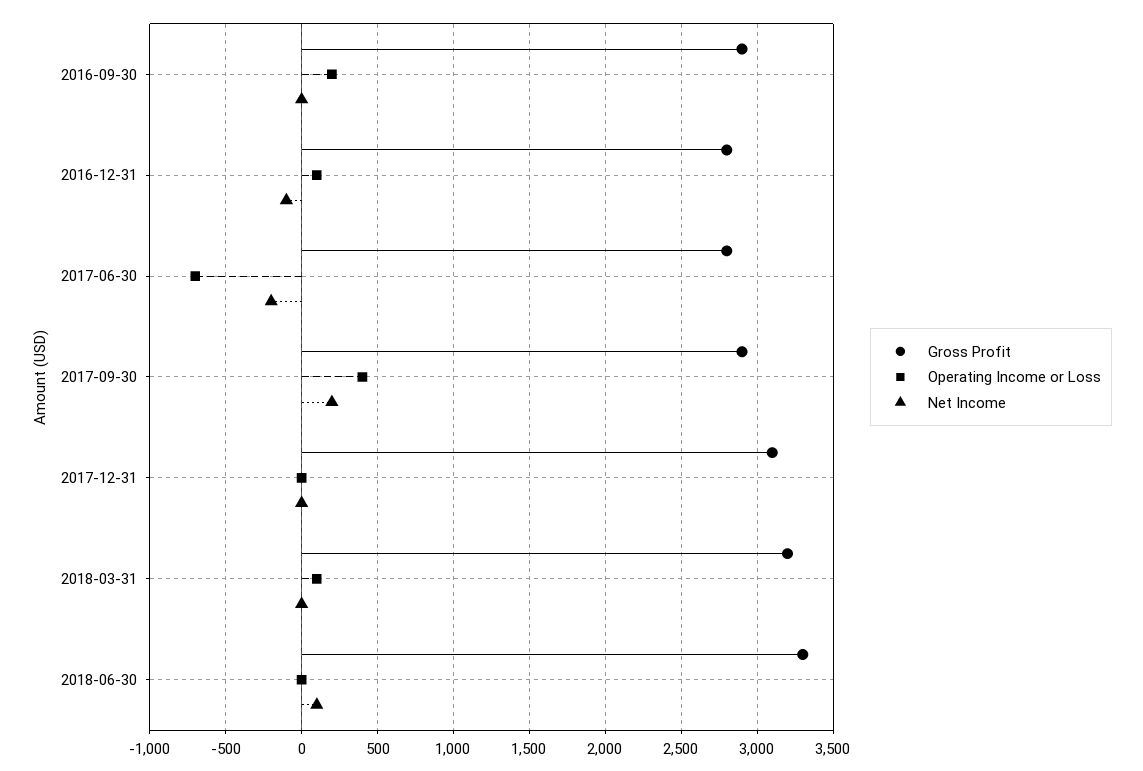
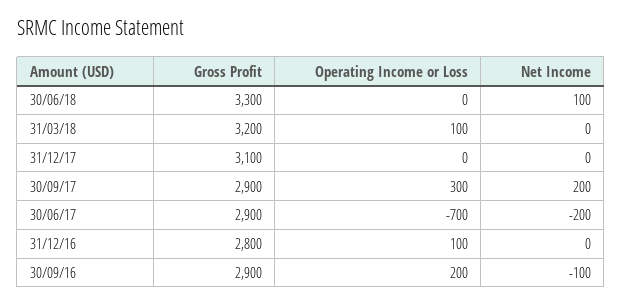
  {
    "Gross Profit": {
      "2016-09-30": 2900,
      "2016-12-31": 2800,
-     "2017-06-30": 2800,
+     "2017-06-30": 2900,
      "2017-09-30": 2900,
      "2017-12-31": 3100,
      "2018-03-31": 3200,
      "2018-06-30": 3300
    },
    "Operating Income or Loss": {
      "2016-09-30": 200,
      "2016-12-31": 100,
      "2017-06-30": -700,
-     "2017-09-30": 400,
+     "2017-09-30": 300,
      "2017-12-31": 0,
      "2018-03-31": 100,
      "2018-06-30": 0
    },
    "Net Income": {
-     "2016-09-30": 0,
+     "2016-09-30": -100,
-     "2016-12-31": -100,
+     "2016-12-31": 0,
      "2017-06-30": -200,
      "2017-09-30": 200,
      "2017-12-31": 0,
      "2018-03-31": 0,
      "2018-06-30": 100
    }
  }

